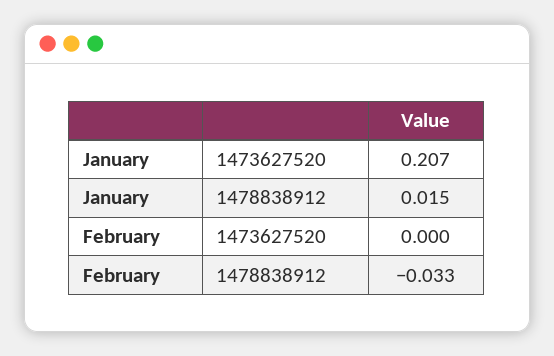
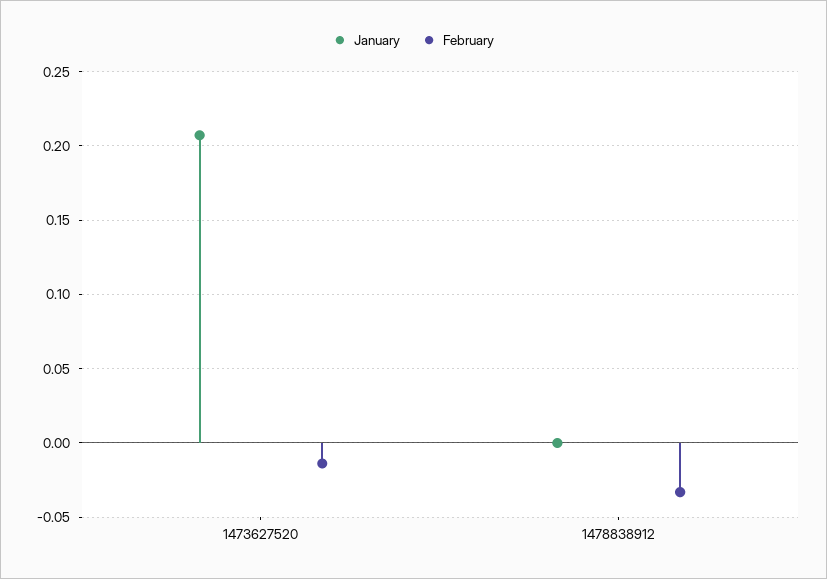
  {
    "January": {
      "1473627520": 0.207,
-     "1478838912": 0.015
+     "1478838912": 0
    },
    "February": {
-     "1473627520": 0,
+     "1473627520": -0.015,
      "1478838912": -0.033
    }
  }

